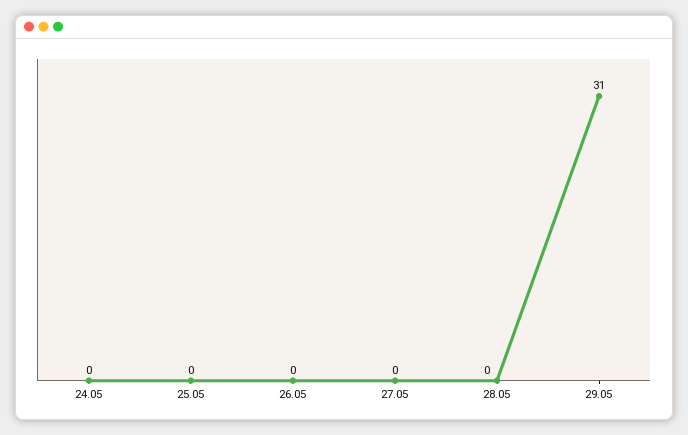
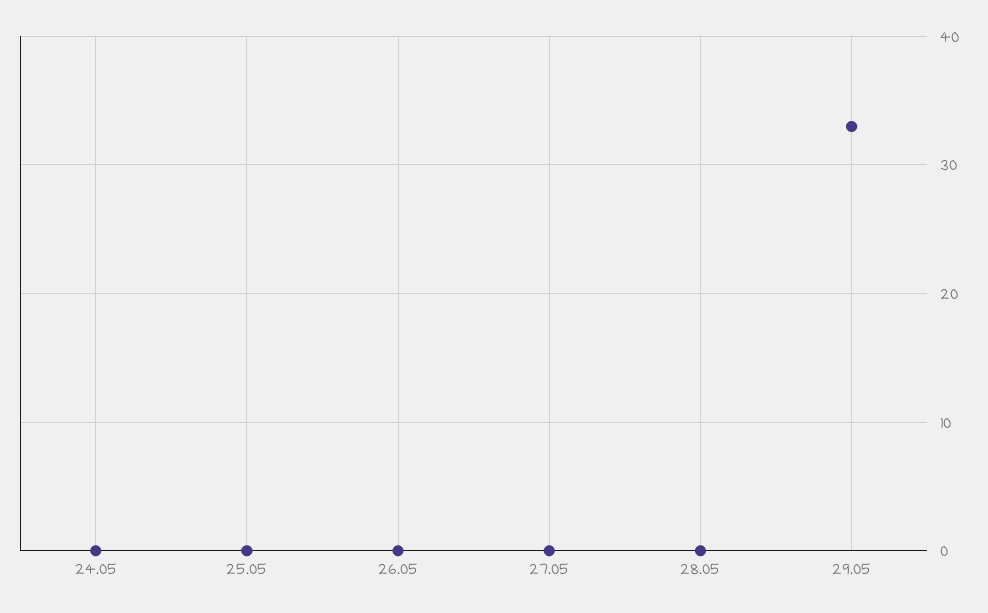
  {
    "24.05": 0,
    "25.05": 0,
    "26.05": 0,
    "27.05": 0,
    "28.05": 0,
-   "29.05": 31
+   "29.05": 33
  }

